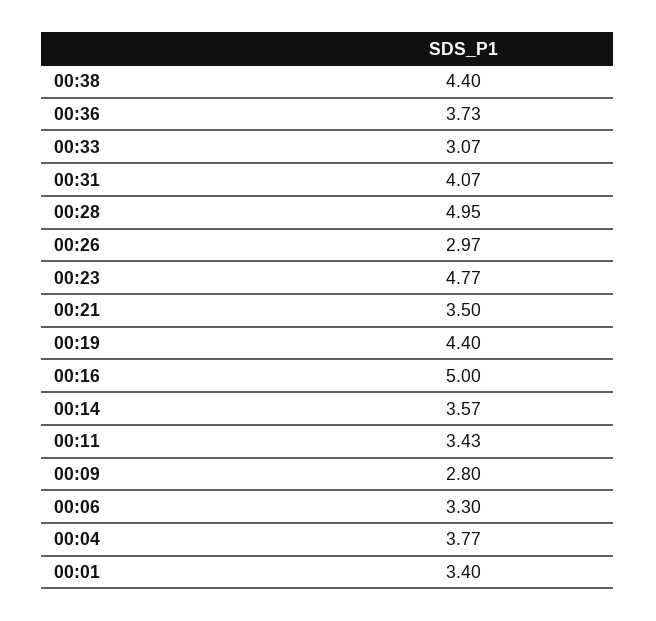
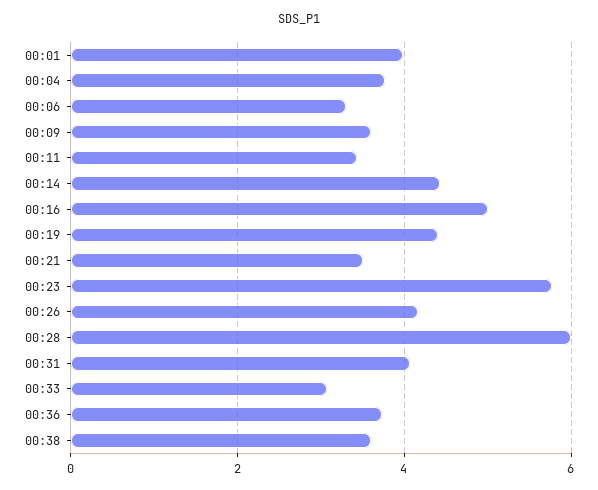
  {
-   "00:38": 4.4,
+   "00:38": 3.6,
    "00:36": 3.73,
    "00:33": 3.07,
    "00:31": 4.07,
-   "00:28": 4.95,
+   "00:28": 6,
-   "00:26": 2.97,
+   "00:26": 4.2,
-   "00:23": 4.77,
+   "00:23": 5.8,
    "00:21": 3.5,
    "00:19": 4.4,
    "00:16": 5,
-   "00:14": 3.57,
+   "00:14": 4.4,
    "00:11": 3.43,
-   "00:09": 2.8,
+   "00:09": 3.6,
    "00:06": 3.3,
    "00:04": 3.77,
-   "00:01": 3.4
+   "00:01": 4
  }

